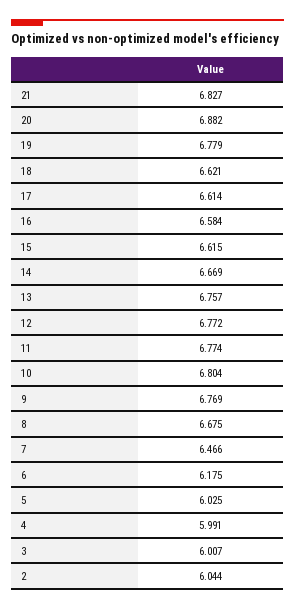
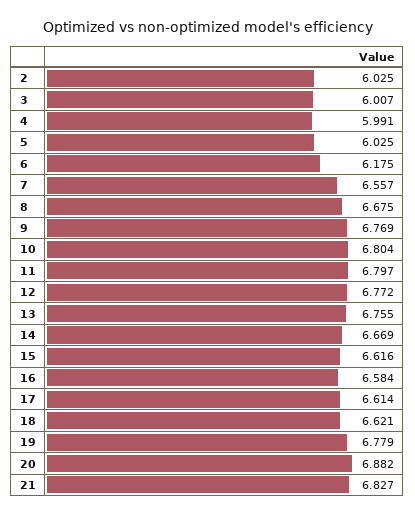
  {
    "21": 6.827,
    "20": 6.882,
    "19": 6.779,
    "18": 6.621,
    "17": 6.614,
    "16": 6.584,
-   "15": 6.615,
+   "15": 6.616,
    "14": 6.669,
-   "13": 6.757,
+   "13": 6.755,
    "12": 6.772,
-   "11": 6.774,
+   "11": 6.797,
    "10": 6.804,
    "9": 6.769,
    "8": 6.675,
-   "7": 6.466,
+   "7": 6.557,
    "6": 6.175,
    "5": 6.025,
    "4": 5.991,
    "3": 6.007,
-   "2": 6.044
+   "2": 6.025
  }

